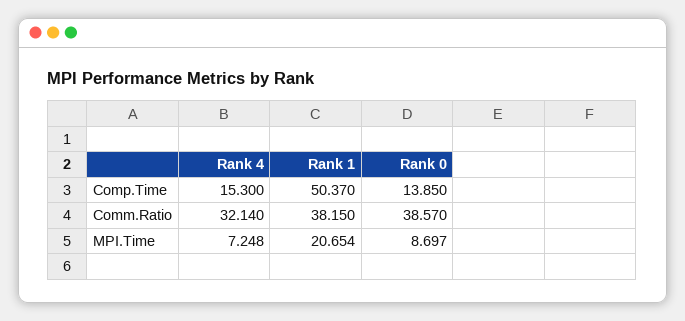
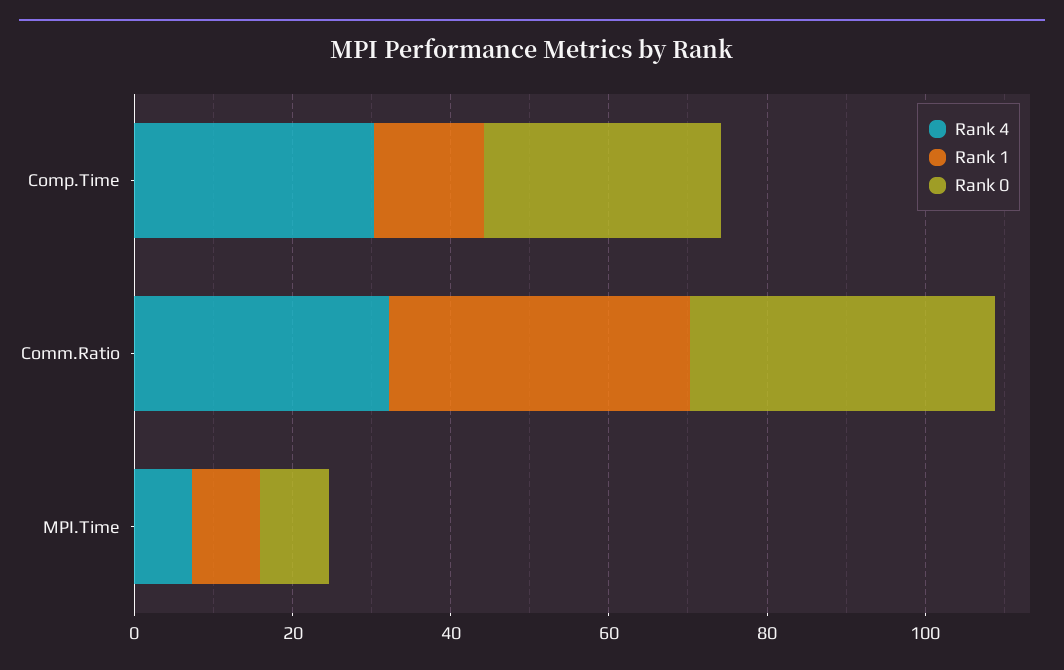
  {
    "Rank 4": {
-     "Comp.Time": 15.3,
+     "Comp.Time": 30,
      "Comm.Ratio": 32.14,
      "MPI.Time": 7.248
    },
    "Rank 1": {
-     "Comp.Time": 50.37,
+     "Comp.Time": 15,
      "Comm.Ratio": 38.15,
-     "MPI.Time": 20.654
+     "MPI.Time": 10
    },
    "Rank 0": {
-     "Comp.Time": 13.85,
+     "Comp.Time": 30,
      "Comm.Ratio": 38.57,
      "MPI.Time": 8.697
    }
  }

